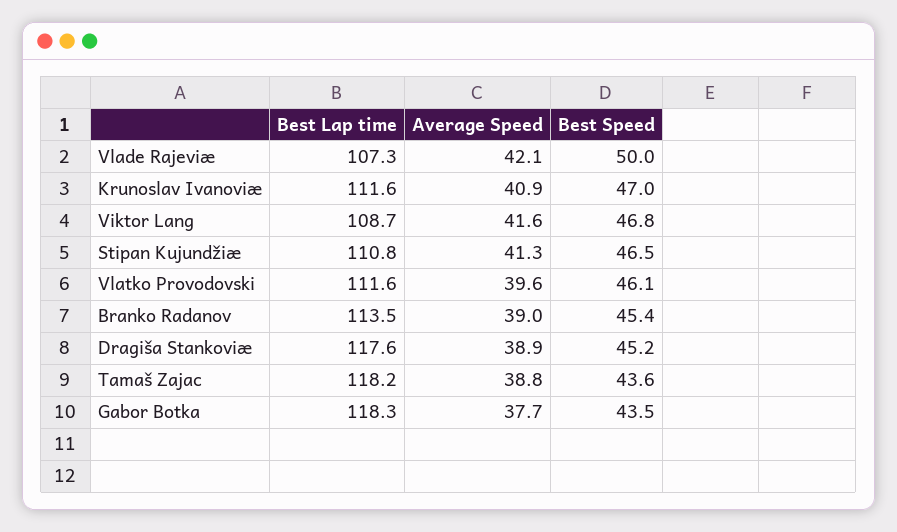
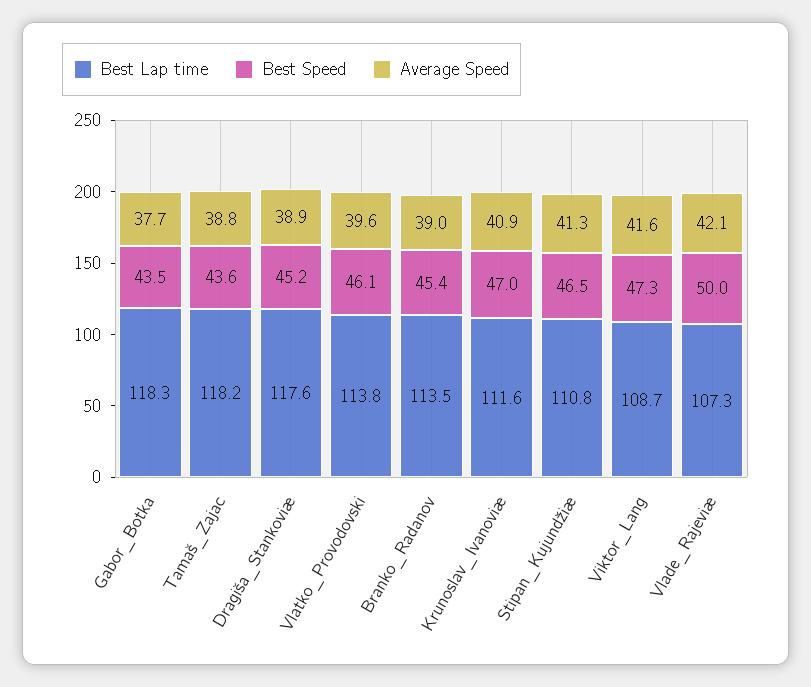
  {
    "Best Lap time": {
      "Vlade Rajeviæ": 107.3,
      "Krunoslav Ivanoviæ": 111.6,
      "Viktor Lang": 108.7,
      "Stipan Kujundžiæ": 110.8,
-     "Vlatko Provodovski": 111.6,
+     "Vlatko Provodovski": 113.8,
      "Branko Radanov": 113.5,
      "Dragiša Stankoviæ": 117.6,
      "Tamaš Zajac": 118.2,
      "Gabor Botka": 118.3
    },
    "Average Speed": {
      "Vlade Rajeviæ": 42.1,
      "Krunoslav Ivanoviæ": 40.9,
      "Viktor Lang": 41.6,
      "Stipan Kujundžiæ": 41.3,
      "Vlatko Provodovski": 39.6,
      "Branko Radanov": 39,
      "Dragiša Stankoviæ": 38.9,
      "Tamaš Zajac": 38.8,
      "Gabor Botka": 37.7
    },
    "Best Speed": {
      "Vlade Rajeviæ": 50,
      "Krunoslav Ivanoviæ": 47,
-     "Viktor Lang": 46.8,
+     "Viktor Lang": 47.3,
      "Stipan Kujundžiæ": 46.5,
      "Vlatko Provodovski": 46.1,
      "Branko Radanov": 45.4,
      "Dragiša Stankoviæ": 45.2,
      "Tamaš Zajac": 43.6,
      "Gabor Botka": 43.5
    }
  }

